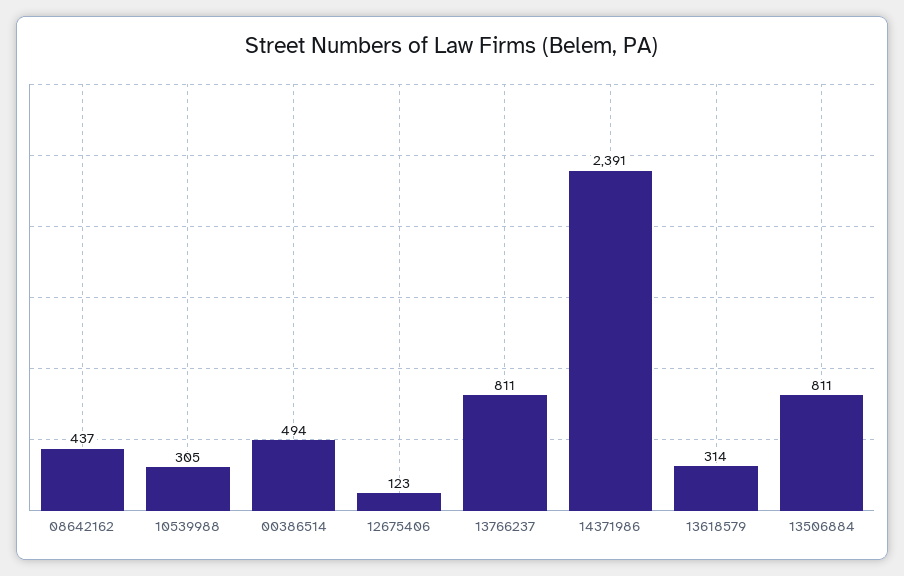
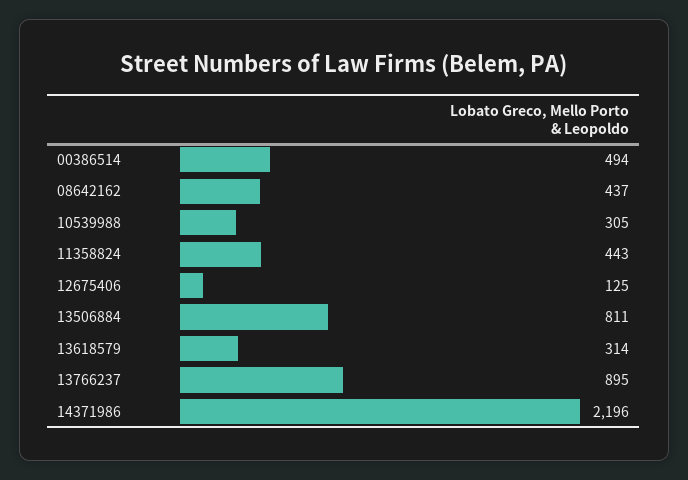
  {
    "08642162": 437,
    "10539988": 305,
    "00386514": 494,
-   "12675406": 123,
+   "12675406": 125,
-   "13766237": 811,
+   "13766237": 895,
-   "14371986": 2391,
+   "14371986": 2196,
    "13618579": 314,
-   "13506884": 811
+   "13506884": 811,
+   "11358824": 443
  }

